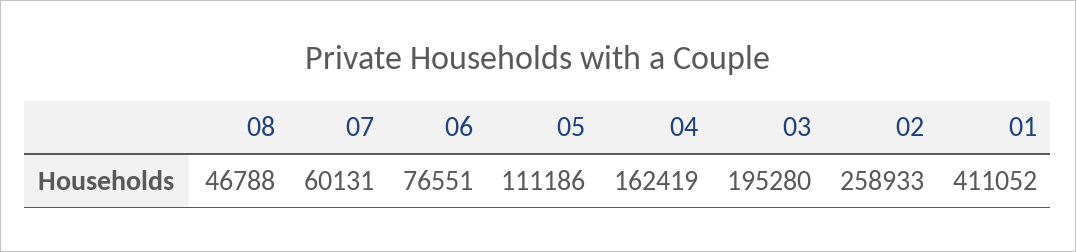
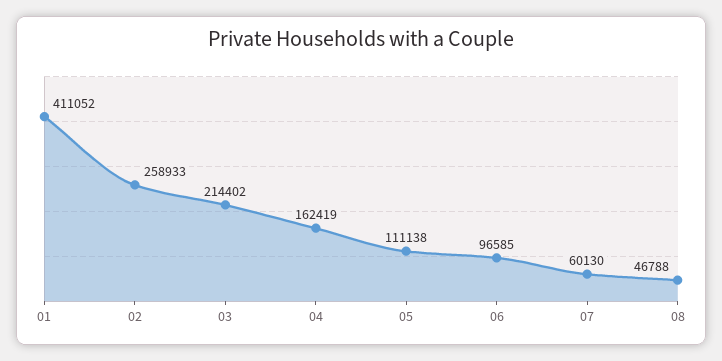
  {
    "08": 46788,
-   "07": 60131,
+   "07": 60130,
-   "06": 76551,
+   "06": 96585,
-   "05": 111186,
+   "05": 111138,
    "04": 162419,
-   "03": 195280,
+   "03": 214402,
    "02": 258933,
    "01": 411052
  }

